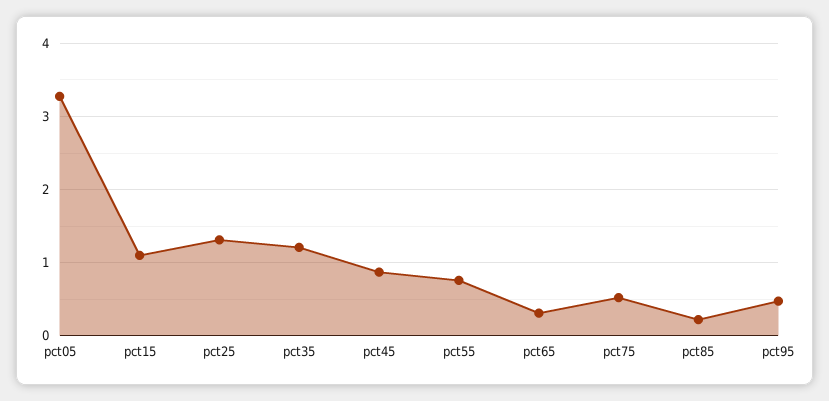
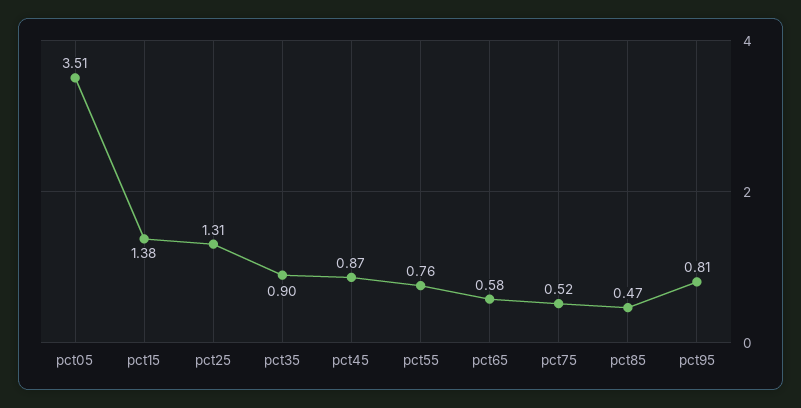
  {
-   "pct05": 3.3,
+   "pct05": 3.51,
-   "pct15": 1.1,
+   "pct15": 1.38,
    "pct25": 1.31,
-   "pct35": 1.2,
+   "pct35": 0.9,
    "pct45": 0.87,
    "pct55": 0.76,
-   "pct65": 0.3,
+   "pct65": 0.58,
    "pct75": 0.52,
-   "pct85": 0.2,
+   "pct85": 0.47,
-   "pct95": 0.5
+   "pct95": 0.81
  }

